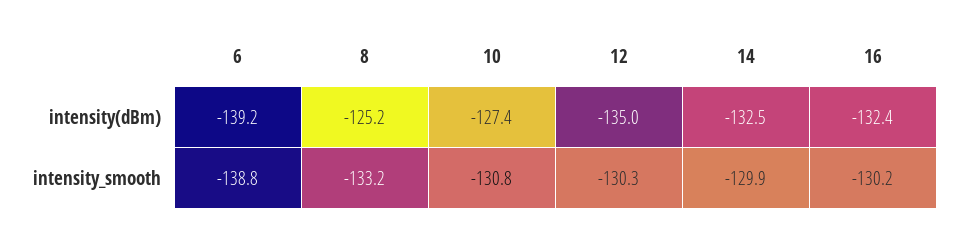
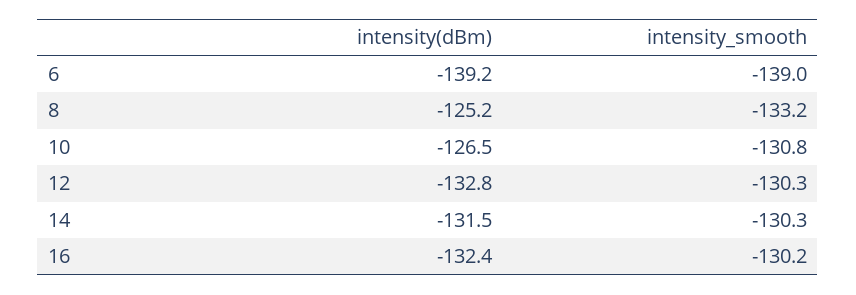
  {
    "6": {
      "intensity(dBm)": -139.2,
-     "intensity_smooth": -138.8
+     "intensity_smooth": -139
    },
    "8": {
      "intensity(dBm)": -125.2,
      "intensity_smooth": -133.2
    },
    "10": {
-     "intensity(dBm)": -127.4,
+     "intensity(dBm)": -126.5,
      "intensity_smooth": -130.8
    },
    "12": {
-     "intensity(dBm)": -135,
+     "intensity(dBm)": -132.8,
      "intensity_smooth": -130.3
    },
    "14": {
-     "intensity(dBm)": -132.5,
+     "intensity(dBm)": -131.5,
-     "intensity_smooth": -129.9
+     "intensity_smooth": -130.3
    },
    "16": {
      "intensity(dBm)": -132.4,
      "intensity_smooth": -130.2
    }
  }

